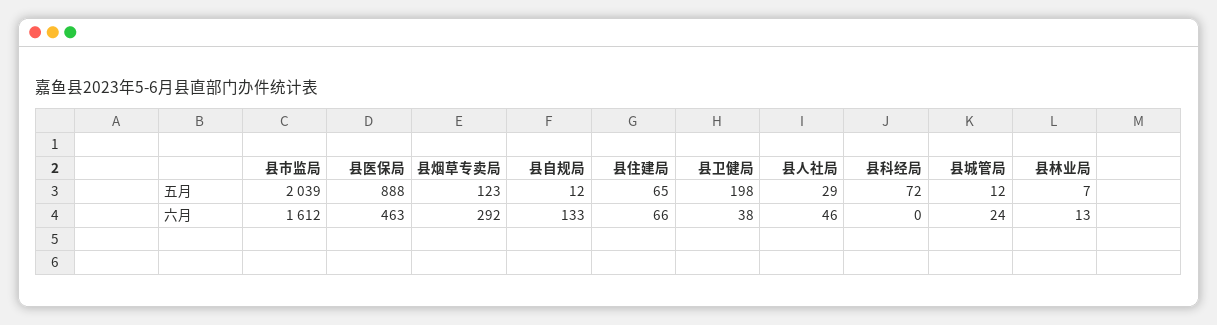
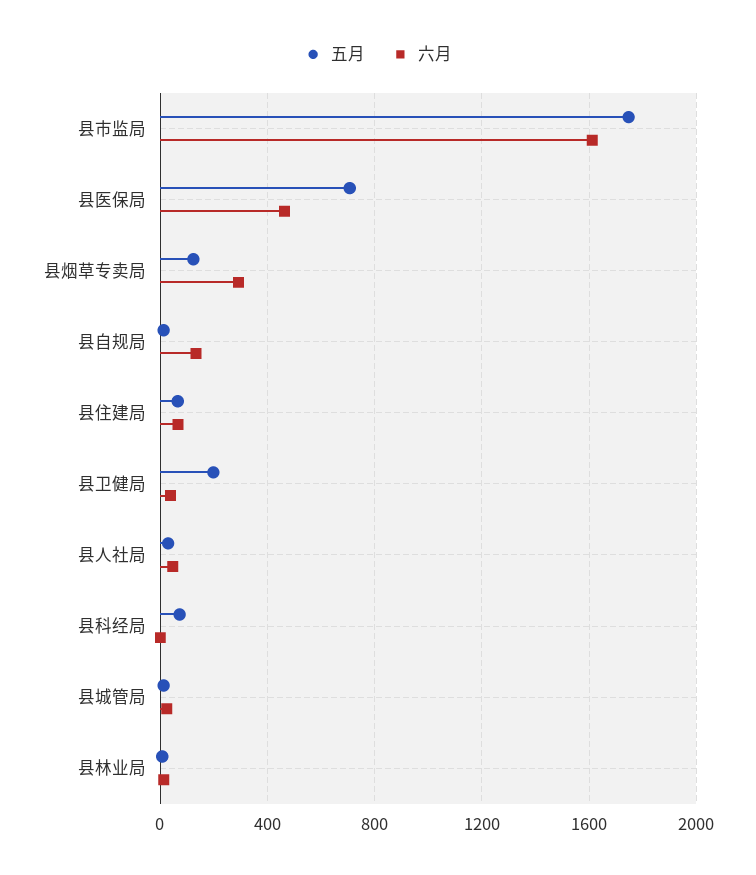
  {
    "五月": {
-     "县市监局": 2039,
+     "县市监局": 1750,
-     "县医保局": 888,
+     "县医保局": 700,
      "县烟草专卖局": 123,
      "县自规局": 12,
      "县住建局": 65,
      "县卫健局": 198,
      "县人社局": 29,
      "县科经局": 72,
      "县城管局": 12,
      "县林业局": 7
    },
    "六月": {
      "县市监局": 1612,
      "县医保局": 463,
      "县烟草专卖局": 292,
      "县自规局": 133,
      "县住建局": 66,
      "县卫健局": 38,
      "县人社局": 46,
      "县科经局": 0,
      "县城管局": 24,
      "县林业局": 13
    }
  }

